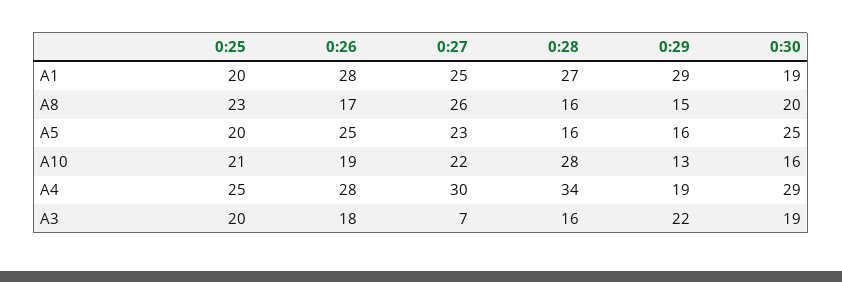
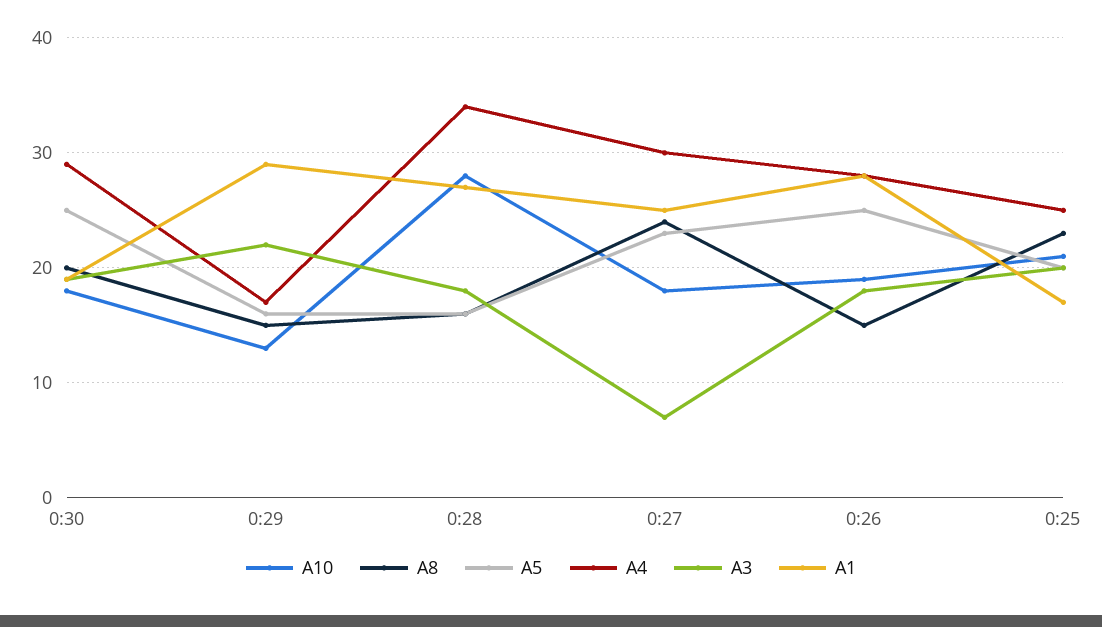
  {
    "A1": {
-     "0:25": 20,
+     "0:25": 17,
      "0:26": 28,
      "0:27": 25,
      "0:28": 27,
      "0:29": 29,
      "0:30": 19
    },
    "A8": {
      "0:25": 23,
-     "0:26": 17,
+     "0:26": 15,
-     "0:27": 26,
+     "0:27": 24,
      "0:28": 16,
      "0:29": 15,
      "0:30": 20
    },
    "A5": {
      "0:25": 20,
      "0:26": 25,
      "0:27": 23,
      "0:28": 16,
      "0:29": 16,
      "0:30": 25
    },
    "A10": {
      "0:25": 21,
      "0:26": 19,
-     "0:27": 22,
+     "0:27": 18,
      "0:28": 28,
      "0:29": 13,
-     "0:30": 16
+     "0:30": 18
    },
    "A4": {
      "0:25": 25,
      "0:26": 28,
      "0:27": 30,
      "0:28": 34,
-     "0:29": 19,
+     "0:29": 17,
      "0:30": 29
    },
    "A3": {
      "0:25": 20,
      "0:26": 18,
      "0:27": 7,
-     "0:28": 16,
+     "0:28": 18,
      "0:29": 22,
      "0:30": 19
    }
  }

